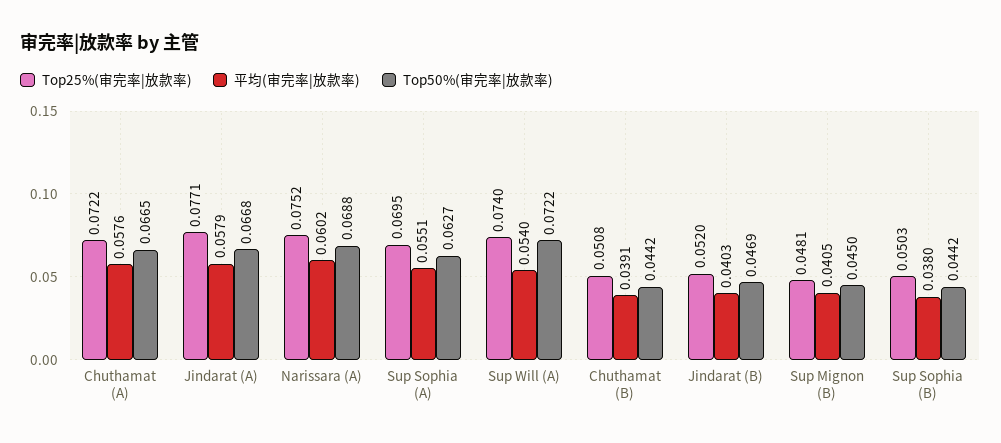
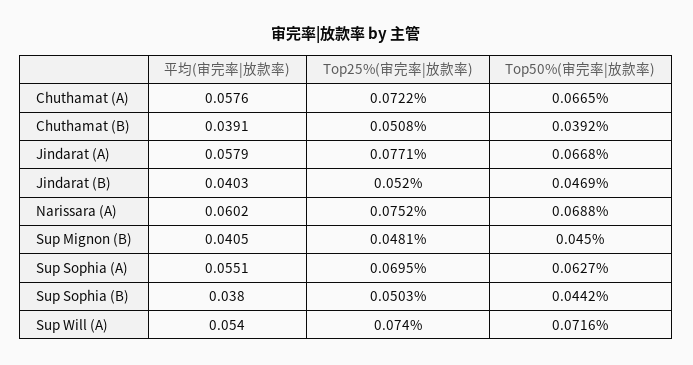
  {
    "Top25%(审完率|放款率)": {
      "Chuthamat (A)": 0.0722,
      "Jindarat (A)": 0.0771,
      "Narissara (A)": 0.0752,
      "Sup Sophia (A)": 0.0695,
      "Sup Will (A)": 0.074,
      "Chuthamat (B)": 0.0508,
      "Jindarat (B)": 0.052,
      "Sup Mignon (B)": 0.0481,
      "Sup Sophia (B)": 0.0503
    },
    "平均(审完率|放款率)": {
      "Chuthamat (A)": 0.0576,
      "Jindarat (A)": 0.0579,
      "Narissara (A)": 0.0602,
      "Sup Sophia (A)": 0.0551,
      "Sup Will (A)": 0.054,
      "Chuthamat (B)": 0.0391,
      "Jindarat (B)": 0.0403,
      "Sup Mignon (B)": 0.0405,
      "Sup Sophia (B)": 0.038
    },
    "Top50%(审完率|放款率)": {
      "Chuthamat (A)": 0.0665,
      "Jindarat (A)": 0.0668,
      "Narissara (A)": 0.0688,
      "Sup Sophia (A)": 0.0627,
-     "Sup Will (A)": 0.0722,
+     "Sup Will (A)": 0.0716,
-     "Chuthamat (B)": 0.0442,
+     "Chuthamat (B)": 0.0392,
      "Jindarat (B)": 0.0469,
      "Sup Mignon (B)": 0.045,
      "Sup Sophia (B)": 0.0442
    }
  }

